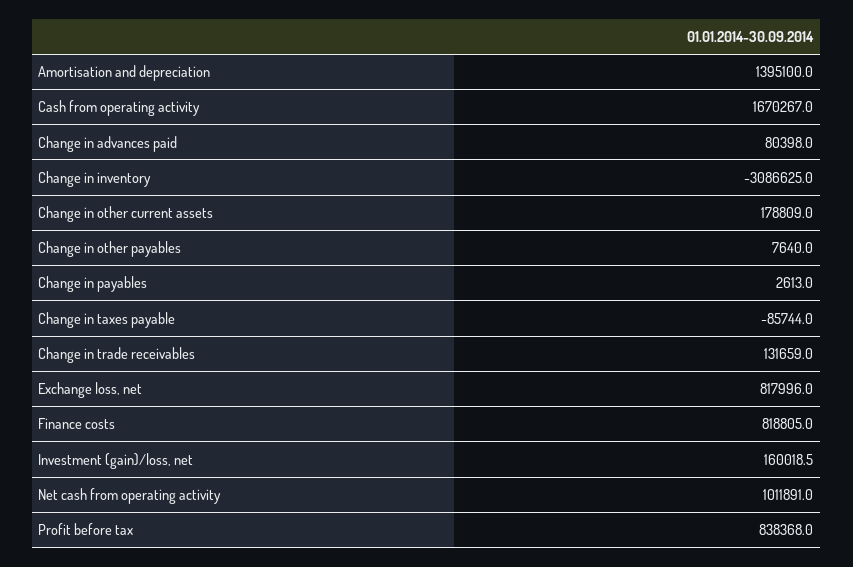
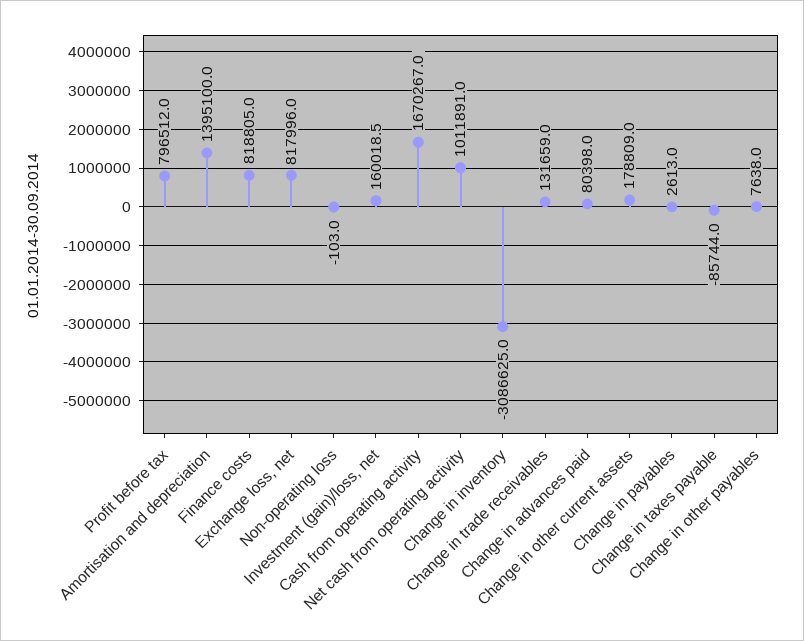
  {
    "Amortisation and depreciation": 1395100,
    "Cash from operating activity": 1670267,
    "Change in advances paid": 80398,
    "Change in inventory": -3086625,
    "Change in other current assets": 178809,
-   "Change in other payables": 7640,
+   "Change in other payables": 7638,
    "Change in payables": 2613,
    "Change in taxes payable": -85744,
    "Change in trade receivables": 131659,
    "Exchange loss, net": 817996,
    "Finance costs": 818805,
    "Investment (gain)/loss, net": 160018.5,
    "Net cash from operating activity": 1011891,
-   "Profit before tax": 838368
+   "Profit before tax": 796512,
+   "Non-operating loss": -103
  }

